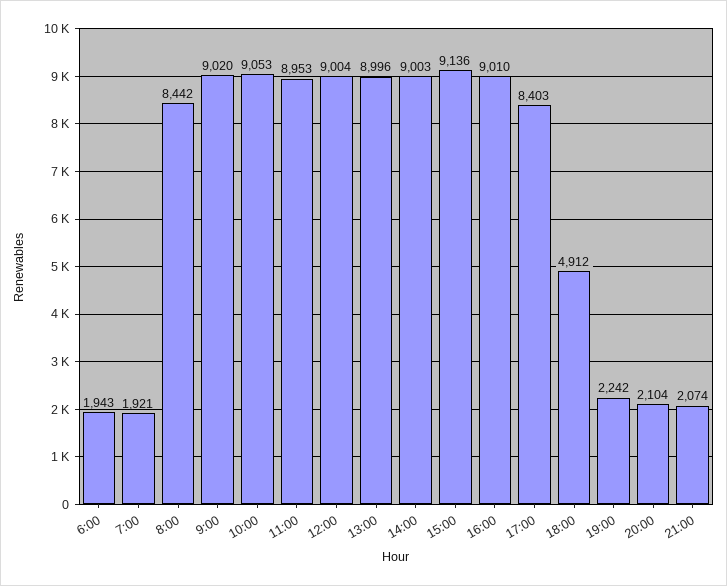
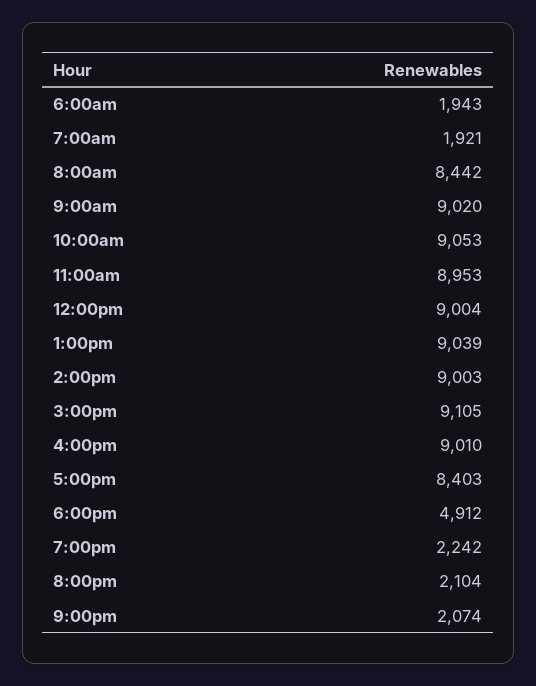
  {
    "6:00": 1943,
    "7:00": 1921,
    "8:00": 8442,
    "9:00": 9020,
    "10:00": 9053,
    "11:00": 8953,
    "12:00": 9004,
-   "13:00": 8996,
+   "13:00": 9039,
    "14:00": 9003,
-   "15:00": 9136,
+   "15:00": 9105,
    "16:00": 9010,
    "17:00": 8403,
    "18:00": 4912,
    "19:00": 2242,
    "20:00": 2104,
    "21:00": 2074
  }

